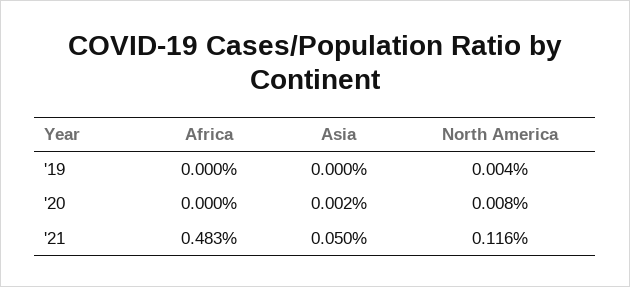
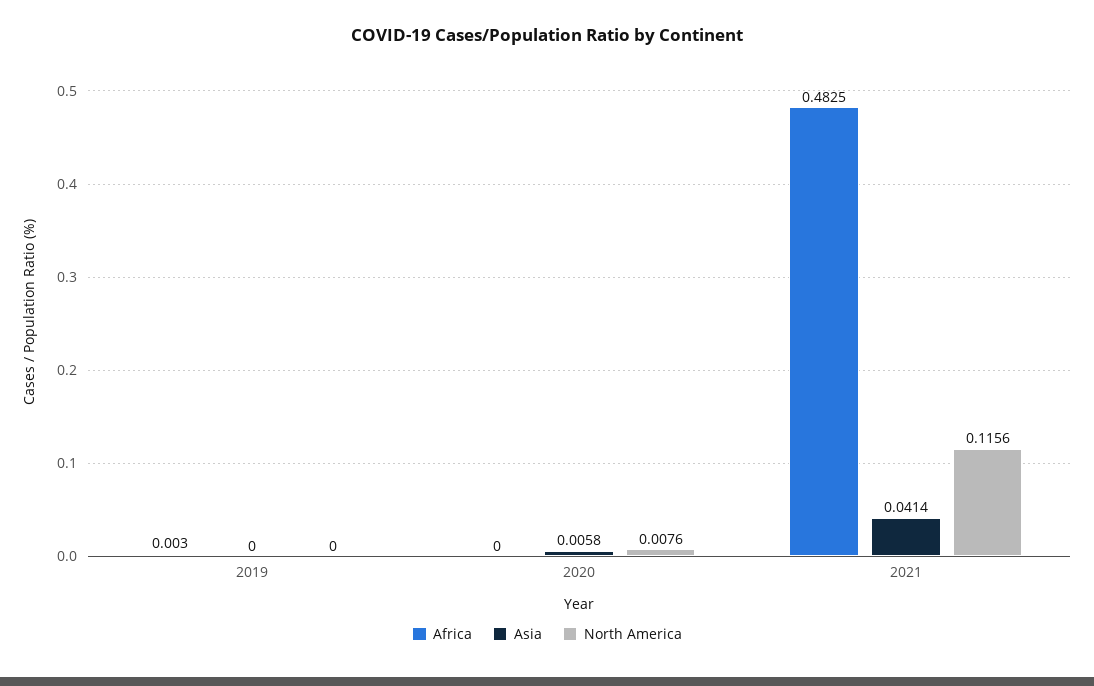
  {
    "Africa": {
-     "'19": 0,
+     "'19": 0.003,
      "'20": 0,
      "'21": 0.4825
    },
    "Asia": {
      "'19": 0,
-     "'20": 0.002,
+     "'20": 0.0058,
-     "'21": 0.05
+     "'21": 0.0414
    },
    "North America": {
-     "'19": 0.004,
+     "'19": 0,
      "'20": 0.0076,
      "'21": 0.1156
    }
  }

